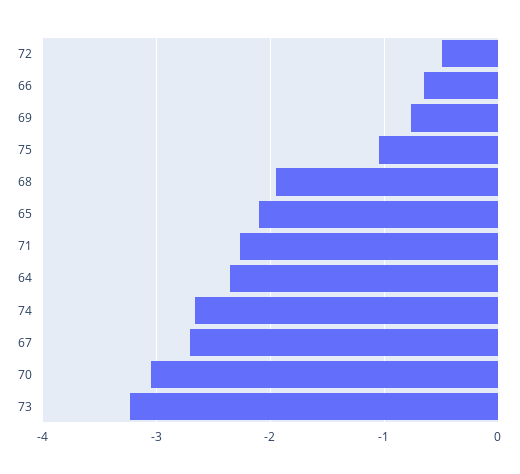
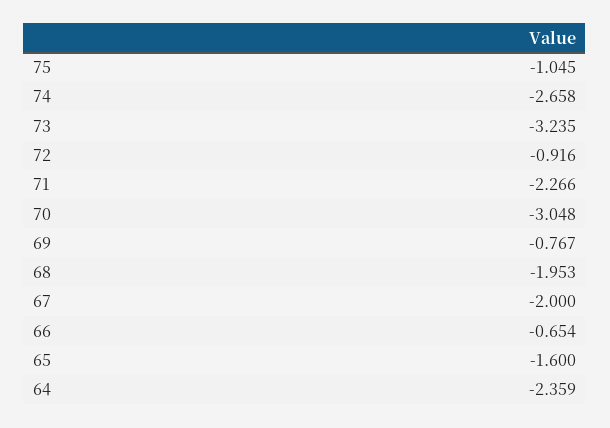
  {
-   "72": -0.5,
+   "72": -0.916,
    "66": -0.654,
    "69": -0.767,
    "75": -1.045,
    "68": -1.953,
-   "65": -2.1,
+   "65": -1.6,
    "71": -2.266,
    "64": -2.359,
    "74": -2.658,
-   "67": -2.7,
+   "67": -2,
    "70": -3.048,
    "73": -3.235
  }

